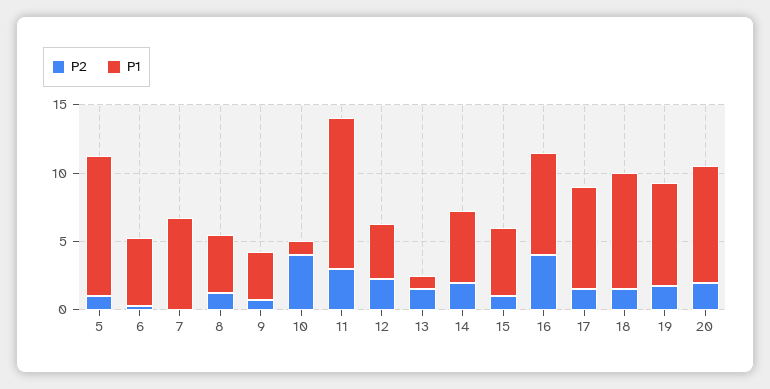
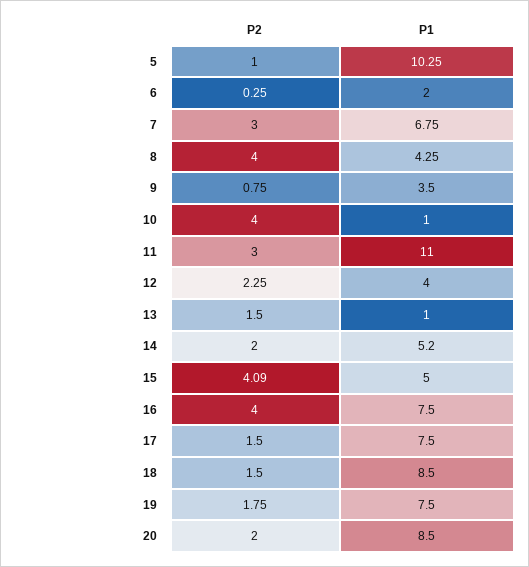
  {
    "P2": {
      "5": 1,
      "6": 0.25,
-     "7": 0,
+     "7": 3,
-     "8": 1,
+     "8": 4,
      "9": 0.75,
      "10": 4,
      "11": 3,
      "12": 2.25,
      "13": 1.5,
      "14": 2,
-     "15": 1,
+     "15": 4.09,
      "16": 4,
      "17": 1.5,
      "18": 1.5,
      "19": 1.75,
      "20": 2
    },
    "P1": {
      "5": 10.25,
-     "6": 5,
+     "6": 2,
      "7": 6.75,
      "8": 4.25,
      "9": 3.5,
      "10": 1,
      "11": 11,
      "12": 4,
      "13": 1,
      "14": 5.2,
      "15": 5,
      "16": 7.5,
      "17": 7.5,
      "18": 8.5,
      "19": 7.5,
      "20": 8.5
    }
  }

